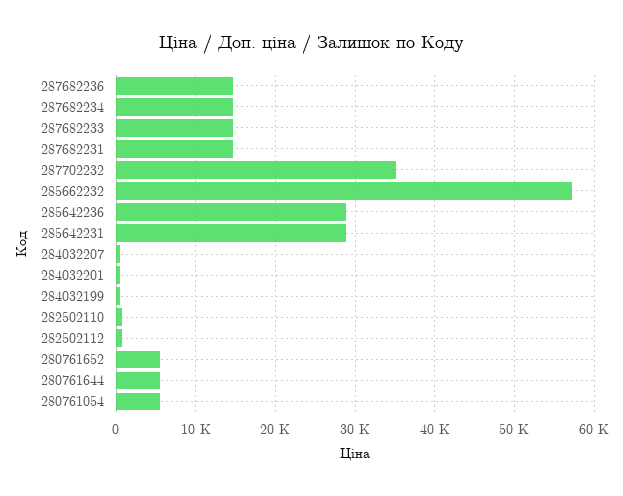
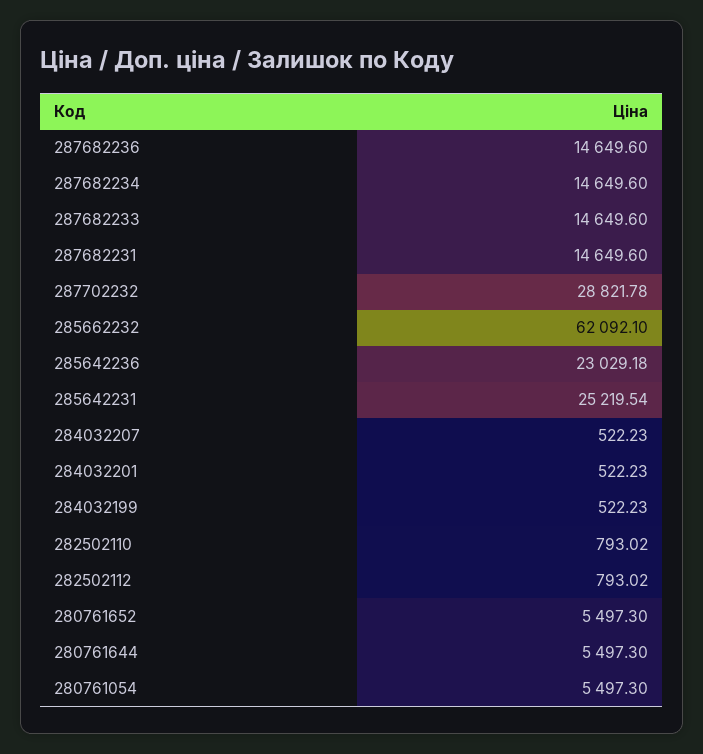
  {
    "287682236": 14649.6,
    "287682234": 14649.6,
    "287682233": 14649.6,
    "287682231": 14649.6,
-   "287702232": 35000,
+   "287702232": 28821.78,
-   "285662232": 57000,
+   "285662232": 62092.1,
-   "285642236": 29000,
+   "285642236": 23029.18,
-   "285642231": 29000,
+   "285642231": 25219.54,
    "284032207": 522.23,
    "284032201": 522.23,
    "284032199": 522.23,
    "282502110": 793.02,
    "282502112": 793.02,
    "280761652": 5497.3,
    "280761644": 5497.3,
    "280761054": 5497.3
  }

